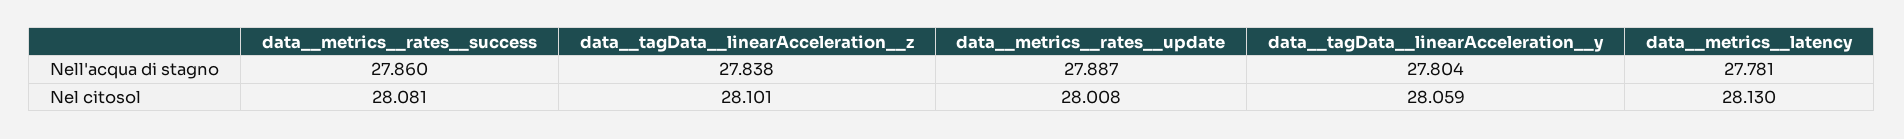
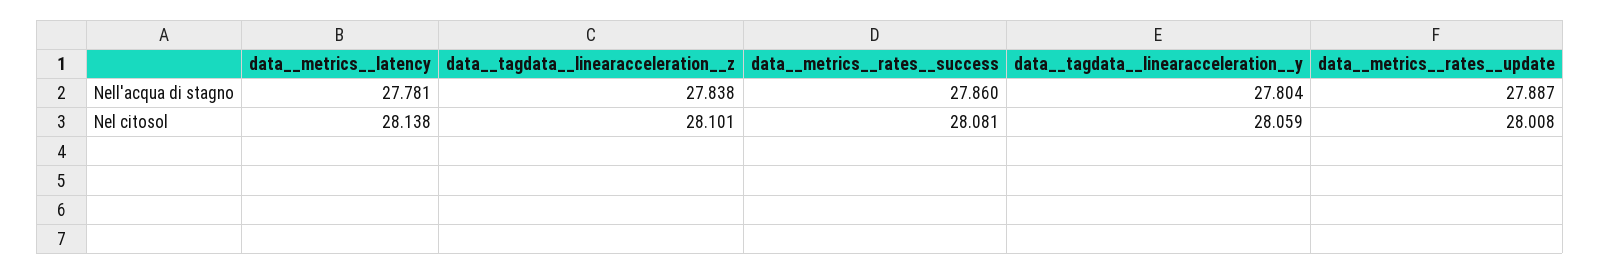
  {
    "data__metrics__rates__success": {
      "Nell'acqua di stagno": 27.86,
      "Nel citosol": 28.081
    },
    "data__tagData__linearAcceleration__z": {
      "Nell'acqua di stagno": 27.838,
      "Nel citosol": 28.101
    },
    "data__metrics__rates__update": {
      "Nell'acqua di stagno": 27.887,
      "Nel citosol": 28.008
    },
    "data__tagData__linearAcceleration__y": {
      "Nell'acqua di stagno": 27.804,
      "Nel citosol": 28.059
    },
    "data__metrics__latency": {
      "Nell'acqua di stagno": 27.781,
-     "Nel citosol": 28.13
+     "Nel citosol": 28.138
    }
  }

